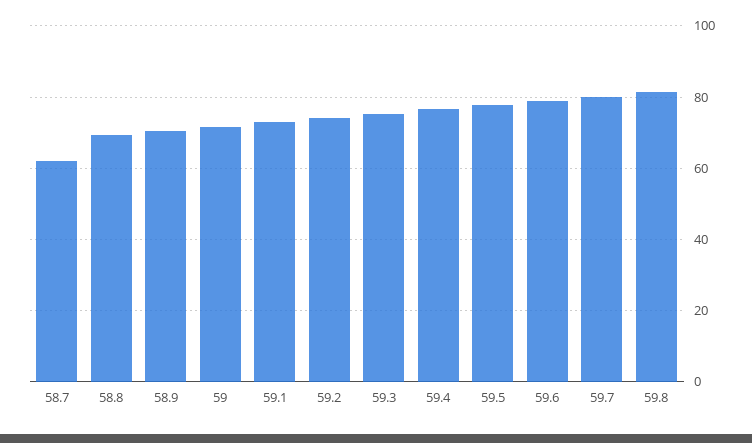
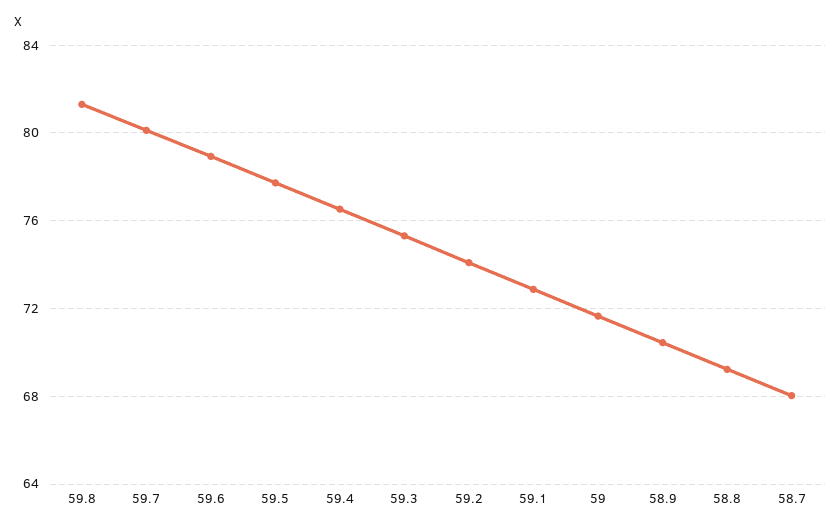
  {
-   "58.7": 62,
+   "58.7": 68,
    "58.8": 69,
    "58.9": 70.5,
    "59": 71.5,
    "59.1": 73,
    "59.2": 74,
    "59.3": 75.5,
    "59.4": 76.5,
    "59.5": 77.5,
    "59.6": 79,
    "59.7": 80,
    "59.8": 81.5
  }

